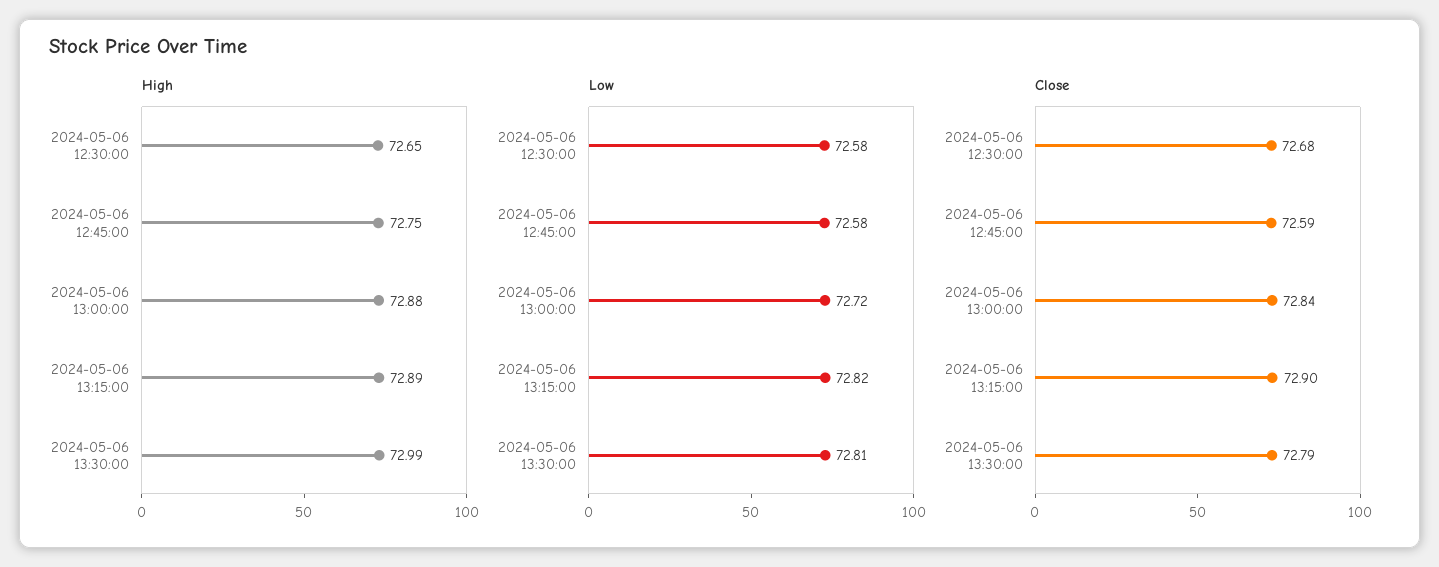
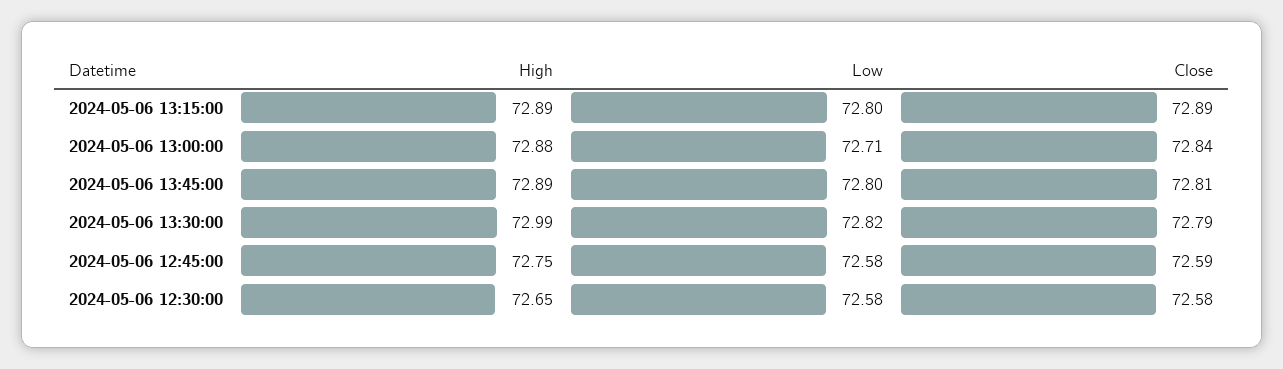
  {
    "High": {
      "2024-05-06 12:30:00": 72.65,
      "2024-05-06 12:45:00": 72.75,
      "2024-05-06 13:00:00": 72.88,
      "2024-05-06 13:15:00": 72.89,
-     "2024-05-06 13:30:00": 72.99
+     "2024-05-06 13:30:00": 72.99,
+     "2024-05-06 13:45:00": 72.89
    },
    "Low": {
      "2024-05-06 12:30:00": 72.58,
      "2024-05-06 12:45:00": 72.58,
-     "2024-05-06 13:00:00": 72.72,
+     "2024-05-06 13:00:00": 72.71,
-     "2024-05-06 13:15:00": 72.82,
+     "2024-05-06 13:15:00": 72.8,
-     "2024-05-06 13:30:00": 72.81
+     "2024-05-06 13:30:00": 72.82,
+     "2024-05-06 13:45:00": 72.8
    },
    "Close": {
-     "2024-05-06 12:30:00": 72.68,
+     "2024-05-06 12:30:00": 72.58,
      "2024-05-06 12:45:00": 72.59,
      "2024-05-06 13:00:00": 72.84,
-     "2024-05-06 13:15:00": 72.9,
+     "2024-05-06 13:15:00": 72.89,
-     "2024-05-06 13:30:00": 72.79
+     "2024-05-06 13:30:00": 72.79,
+     "2024-05-06 13:45:00": 72.81
    }
  }

